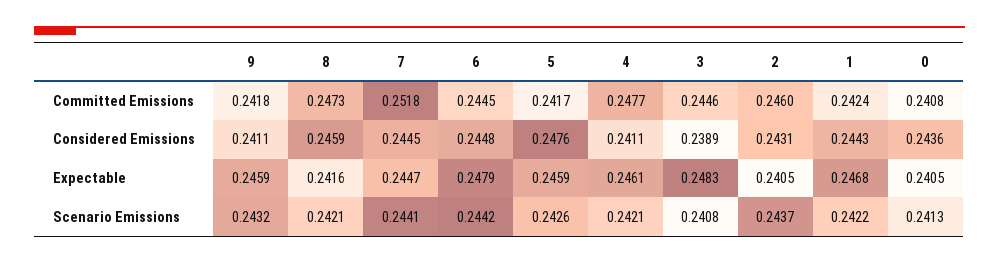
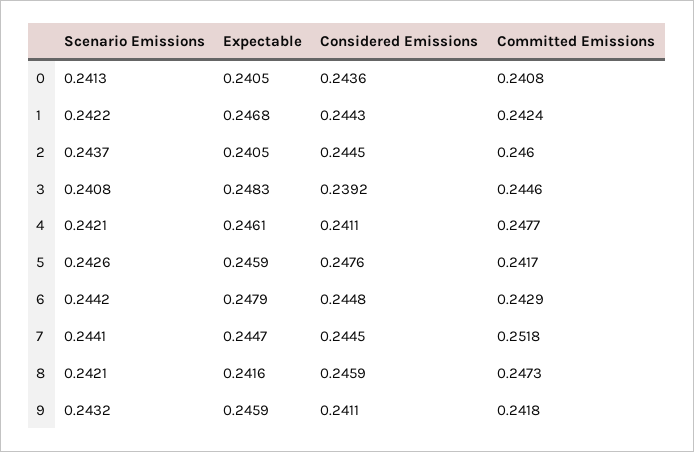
  {
    "9": {
      "Committed Emissions": 0.2418,
      "Considered Emissions": 0.2411,
      "Expectable": 0.2459,
      "Scenario Emissions": 0.2432
    },
    "8": {
      "Committed Emissions": 0.2473,
      "Considered Emissions": 0.2459,
      "Expectable": 0.2416,
      "Scenario Emissions": 0.2421
    },
    "7": {
      "Committed Emissions": 0.2518,
      "Considered Emissions": 0.2445,
      "Expectable": 0.2447,
      "Scenario Emissions": 0.2441
    },
    "6": {
-     "Committed Emissions": 0.2445,
+     "Committed Emissions": 0.2429,
      "Considered Emissions": 0.2448,
      "Expectable": 0.2479,
      "Scenario Emissions": 0.2442
    },
    "5": {
      "Committed Emissions": 0.2417,
      "Considered Emissions": 0.2476,
      "Expectable": 0.2459,
      "Scenario Emissions": 0.2426
    },
    "4": {
      "Committed Emissions": 0.2477,
      "Considered Emissions": 0.2411,
      "Expectable": 0.2461,
      "Scenario Emissions": 0.2421
    },
    "3": {
      "Committed Emissions": 0.2446,
-     "Considered Emissions": 0.2389,
+     "Considered Emissions": 0.2392,
      "Expectable": 0.2483,
      "Scenario Emissions": 0.2408
    },
    "2": {
      "Committed Emissions": 0.246,
-     "Considered Emissions": 0.2431,
+     "Considered Emissions": 0.2445,
      "Expectable": 0.2405,
      "Scenario Emissions": 0.2437
    },
    "1": {
      "Committed Emissions": 0.2424,
      "Considered Emissions": 0.2443,
      "Expectable": 0.2468,
      "Scenario Emissions": 0.2422
    },
    "0": {
      "Committed Emissions": 0.2408,
      "Considered Emissions": 0.2436,
      "Expectable": 0.2405,
      "Scenario Emissions": 0.2413
    }
  }

